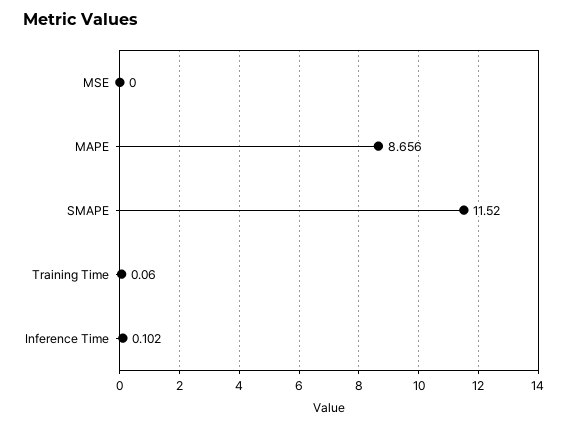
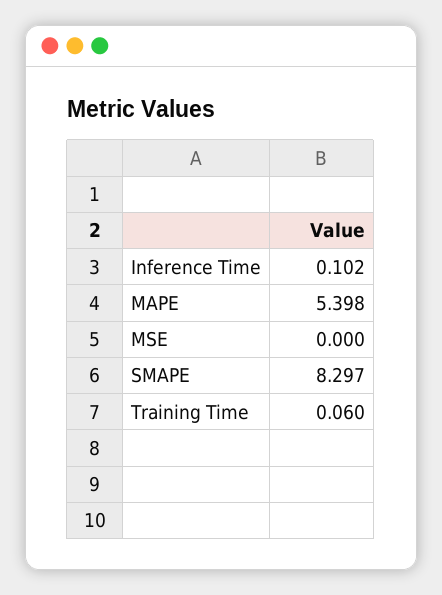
  {
    "MSE": 0,
-   "MAPE": 8.656,
+   "MAPE": 5.398,
-   "SMAPE": 11.52,
+   "SMAPE": 8.297,
    "Training Time": 0.06,
    "Inference Time": 0.102
  }

